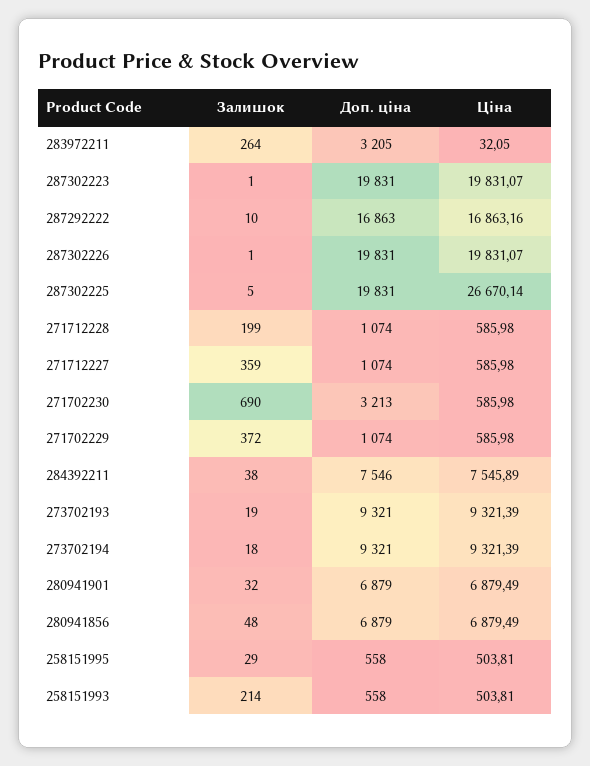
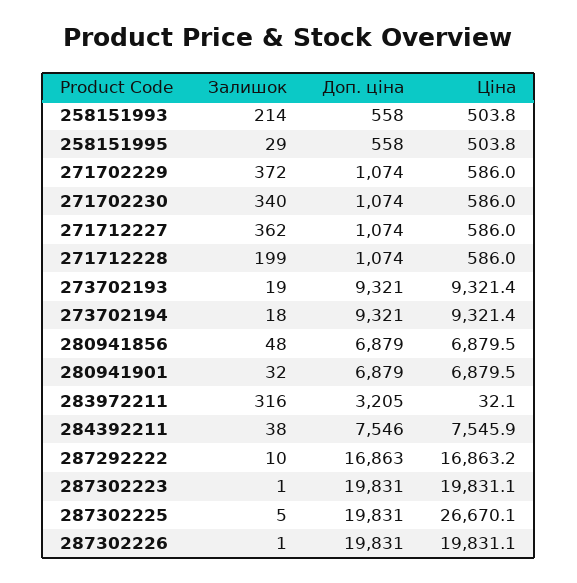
  {
    "Залишок": {
-     "283972211": 264,
+     "283972211": 316,
      "287302223": 1,
      "287292222": 10,
      "287302226": 1,
      "287302225": 5,
      "271712228": 199,
-     "271712227": 359,
+     "271712227": 362,
-     "271702230": 690,
+     "271702230": 340,
      "271702229": 372,
      "284392211": 38,
      "273702193": 19,
      "273702194": 18,
      "280941901": 32,
      "280941856": 48,
      "258151995": 29,
      "258151993": 214
    },
    "Доп. ціна": {
      "283972211": 3205,
      "287302223": 19831,
      "287292222": 16863,
      "287302226": 19831,
      "287302225": 19831,
      "271712228": 1074,
      "271712227": 1074,
-     "271702230": 3213,
+     "271702230": 1074,
      "271702229": 1074,
      "284392211": 7546,
      "273702193": 9321,
      "273702194": 9321,
      "280941901": 6879,
      "280941856": 6879,
      "258151995": 558,
      "258151993": 558
    },
    "Ціна": {
      "283972211": 32.05,
      "287302223": 19831.07,
      "287292222": 16863.16,
      "287302226": 19831.07,
      "287302225": 26670.14,
      "271712228": 585.98,
      "271712227": 585.98,
      "271702230": 585.98,
      "271702229": 585.98,
      "284392211": 7545.89,
      "273702193": 9321.39,
      "273702194": 9321.39,
      "280941901": 6879.49,
      "280941856": 6879.49,
      "258151995": 503.81,
      "258151993": 503.81
    }
  }

